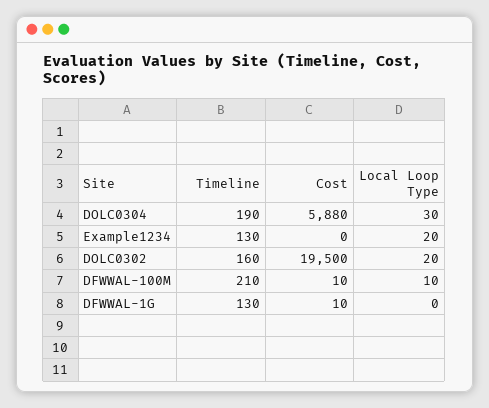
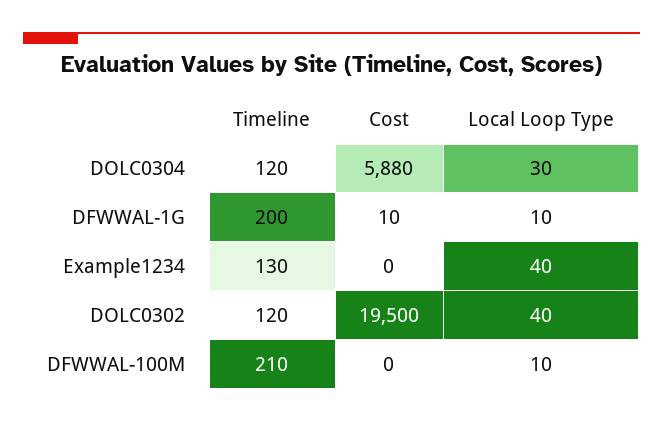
  {
    "Timeline": {
-     "DOLC0304": 190,
+     "DOLC0304": 120,
      "Example1234": 130,
-     "DOLC0302": 160,
+     "DOLC0302": 120,
      "DFWWAL-100M": 210,
-     "DFWWAL-1G": 130
+     "DFWWAL-1G": 200
    },
    "Cost": {
      "DOLC0304": 5880,
      "Example1234": 0,
      "DOLC0302": 19500,
-     "DFWWAL-100M": 10,
+     "DFWWAL-100M": 0,
      "DFWWAL-1G": 10
    },
    "Local Loop Type": {
      "DOLC0304": 30,
-     "Example1234": 20,
+     "Example1234": 40,
-     "DOLC0302": 20,
+     "DOLC0302": 40,
      "DFWWAL-100M": 10,
-     "DFWWAL-1G": 0
+     "DFWWAL-1G": 10
    }
  }

